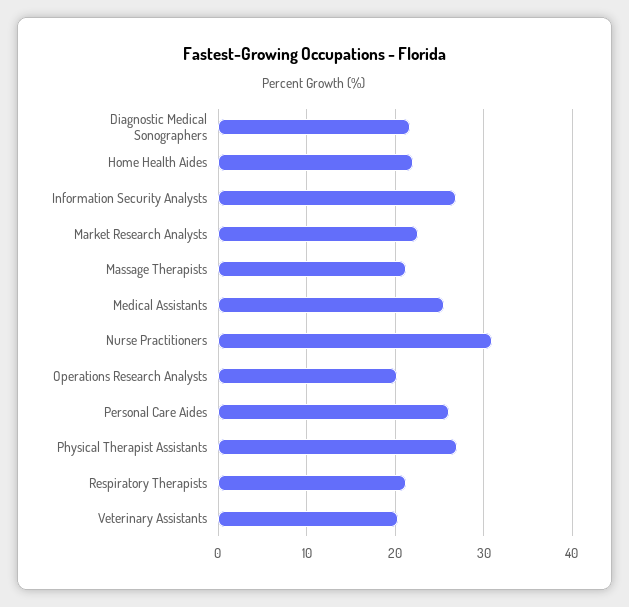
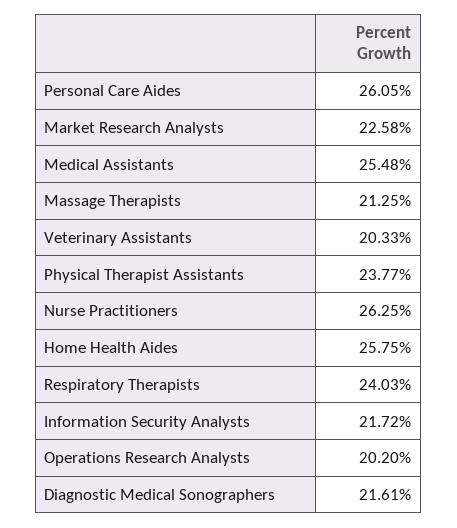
  {
    "Diagnostic Medical Sonographers": 21.61,
-   "Home Health Aides": 22,
+   "Home Health Aides": 25.75,
-   "Information Security Analysts": 27,
+   "Information Security Analysts": 21.72,
    "Market Research Analysts": 22.58,
    "Massage Therapists": 21.25,
    "Medical Assistants": 25.48,
-   "Nurse Practitioners": 31,
+   "Nurse Practitioners": 26.25,
    "Operations Research Analysts": 20.2,
    "Personal Care Aides": 26.05,
-   "Physical Therapist Assistants": 27,
+   "Physical Therapist Assistants": 23.77,
-   "Respiratory Therapists": 21,
+   "Respiratory Therapists": 24.03,
    "Veterinary Assistants": 20.33
  }

